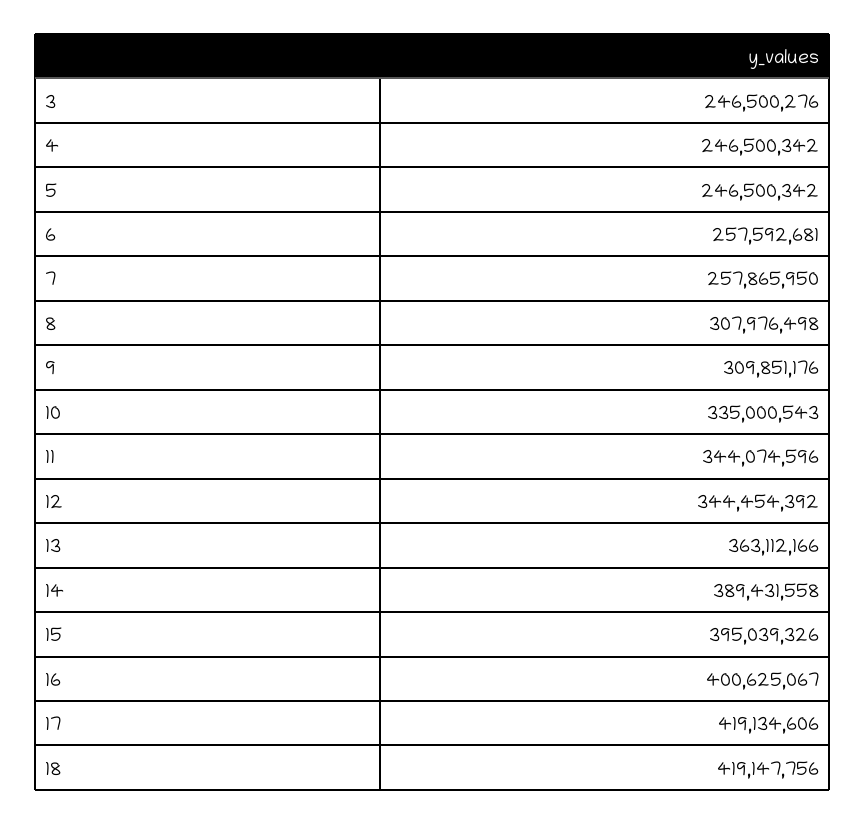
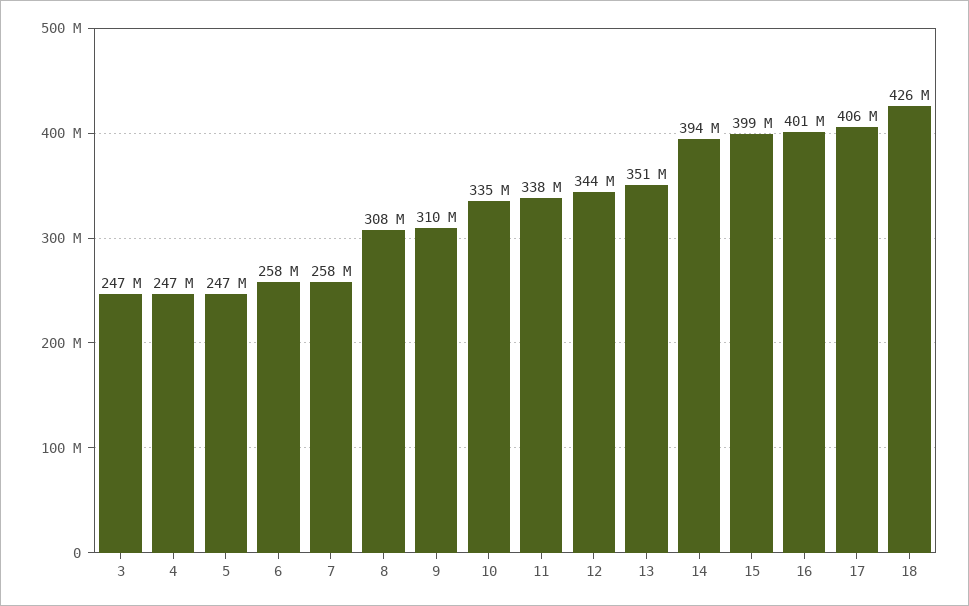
  {
    "3": 246500276,
    "4": 246500342,
    "5": 246500342,
    "6": 257592681,
    "7": 257865950,
    "8": 307976498,
    "9": 309851176,
    "10": 335000543,
-   "11": 344074596,
+   "11": 338000000,
    "12": 344454392,
-   "13": 363112166,
+   "13": 351000000,
-   "14": 389431558,
+   "14": 394000000,
-   "15": 395039326,
+   "15": 399000000,
    "16": 400625067,
-   "17": 419134606,
+   "17": 406000000,
-   "18": 419147756
+   "18": 426000000
  }

